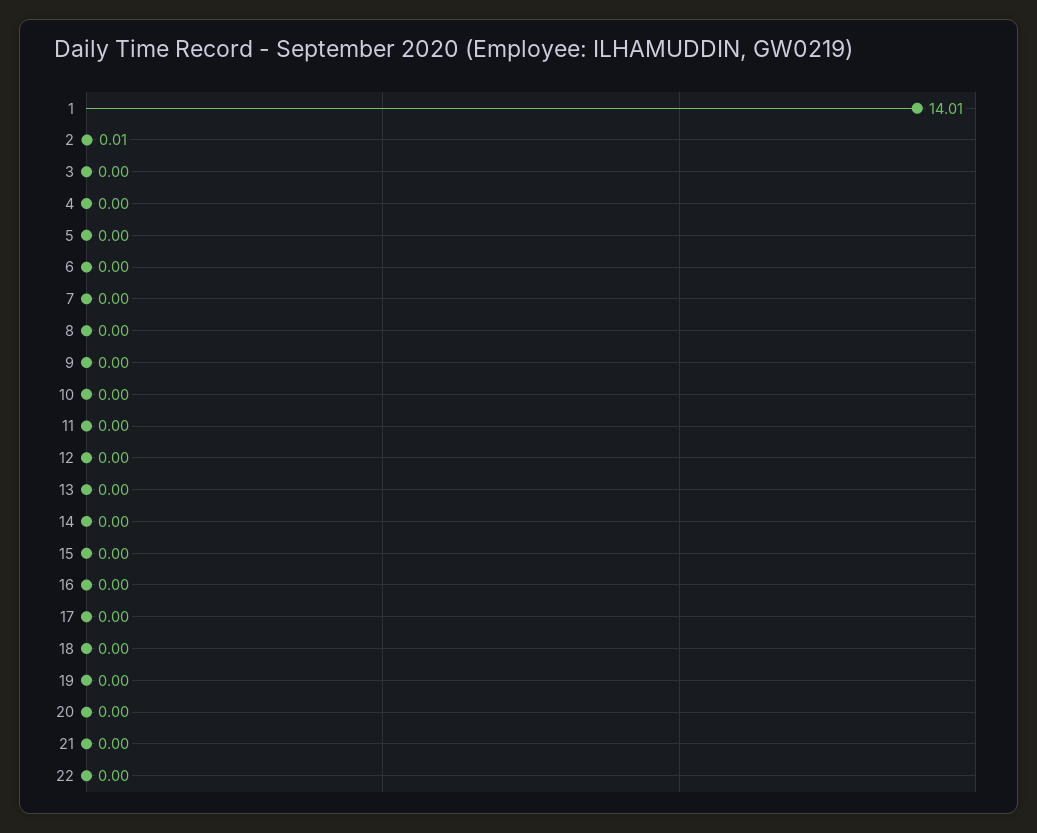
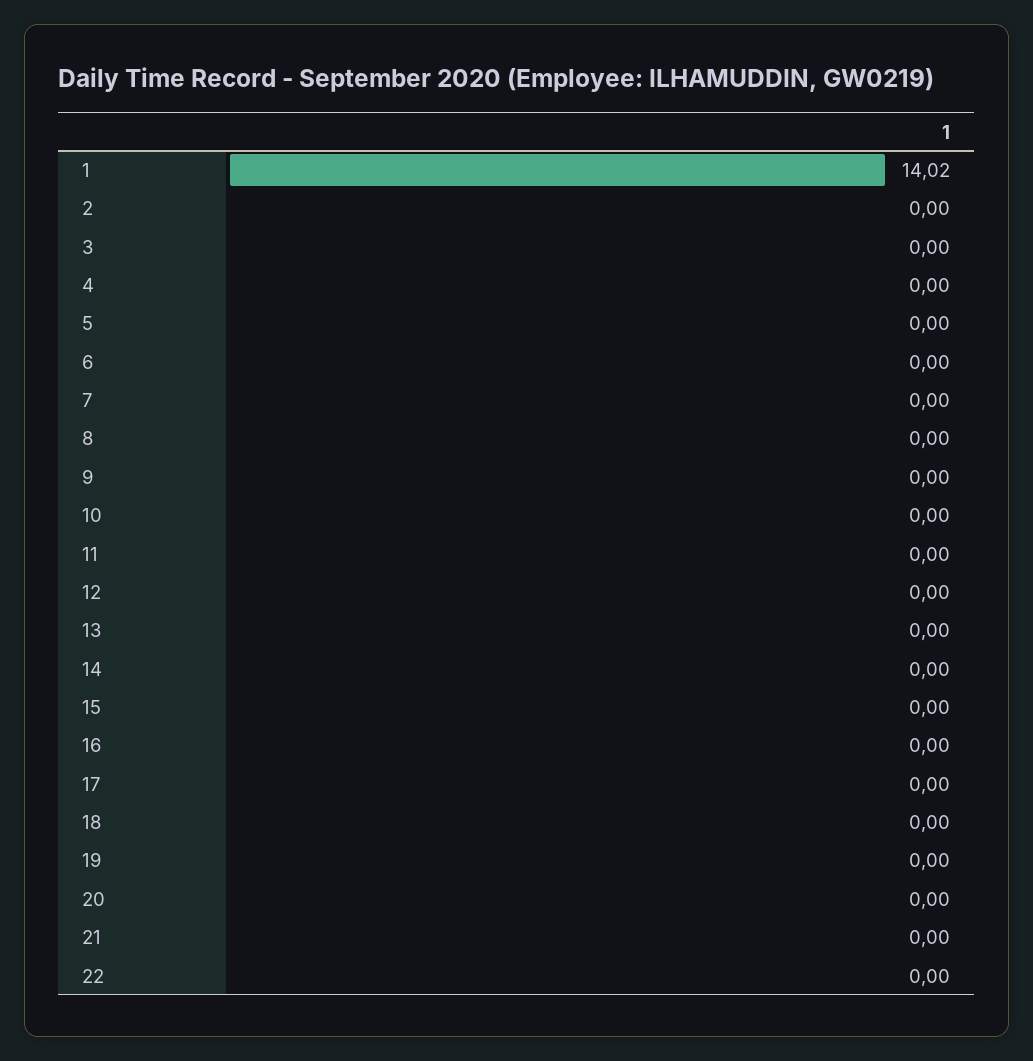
  {
-   "1": 14.01,
+   "1": 14.02,
-   "2": 0.01,
+   "2": 0,
    "3": 0,
    "4": 0,
    "5": 0,
    "6": 0,
    "7": 0,
    "8": 0,
    "9": 0,
    "10": 0,
    "11": 0,
    "12": 0,
    "13": 0,
    "14": 0,
    "15": 0,
    "16": 0,
    "17": 0,
    "18": 0,
    "19": 0,
    "20": 0,
    "21": 0,
    "22": 0
  }

